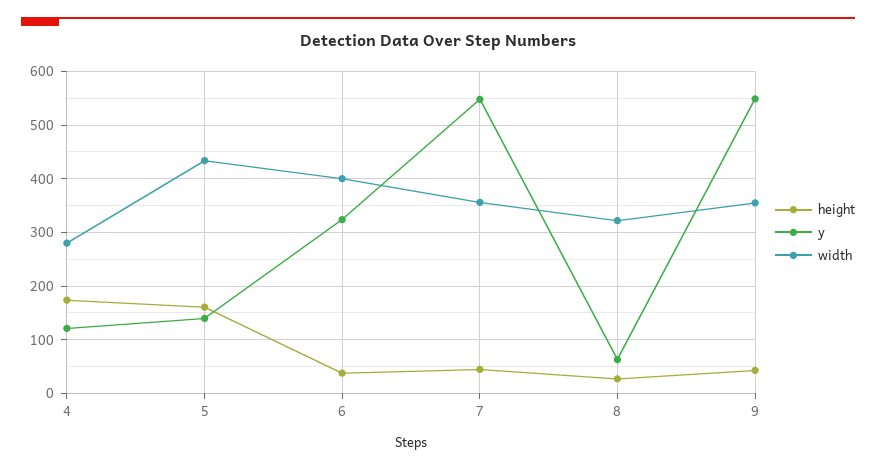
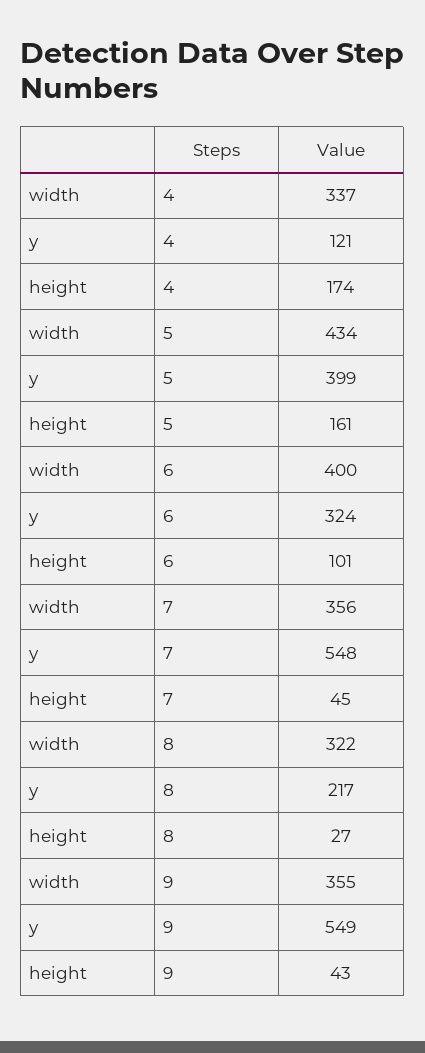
  {
    "height": {
      "4": 174,
      "5": 161,
-     "6": 40,
+     "6": 101,
      "7": 45,
      "8": 27,
      "9": 43
    },
    "y": {
      "4": 121,
-     "5": 140,
+     "5": 399,
      "6": 324,
      "7": 548,
-     "8": 60,
+     "8": 217,
      "9": 549
    },
    "width": {
-     "4": 280,
+     "4": 337,
      "5": 434,
      "6": 400,
      "7": 356,
      "8": 322,
      "9": 355
    }
  }

